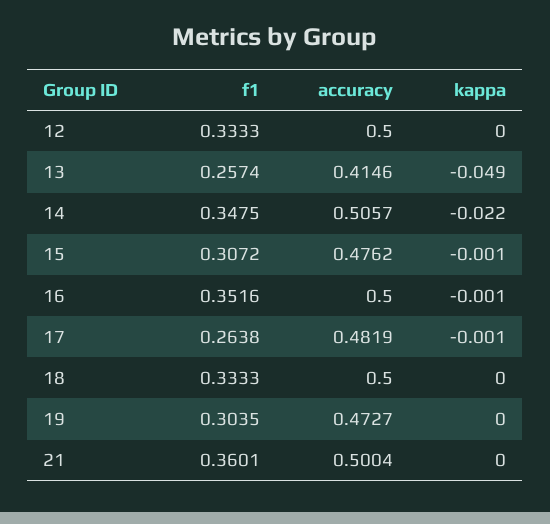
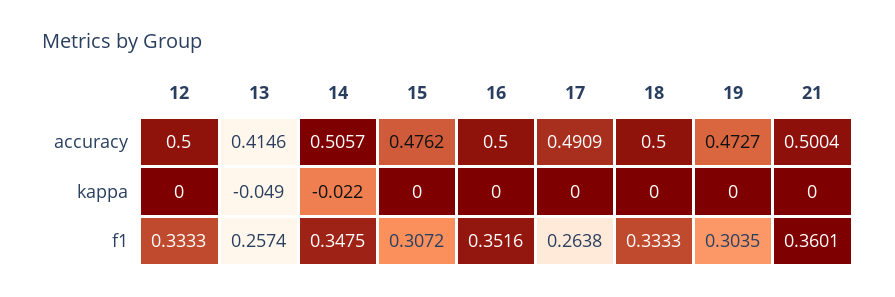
  {
    "f1": {
      "12": 0.3333,
      "13": 0.2574,
      "14": 0.3475,
      "15": 0.3072,
      "16": 0.3516,
      "17": 0.2638,
      "18": 0.3333,
      "19": 0.3035,
      "21": 0.3601
    },
    "accuracy": {
      "12": 0.5,
      "13": 0.4146,
      "14": 0.5057,
      "15": 0.4762,
      "16": 0.5,
-     "17": 0.4819,
+     "17": 0.4909,
      "18": 0.5,
      "19": 0.4727,
      "21": 0.5004
    },
    "kappa": {
      "12": 0,
      "13": -0.049,
      "14": -0.022,
-     "15": -0.001,
+     "15": 0,
-     "16": -0.001,
+     "16": 0,
-     "17": -0.001,
+     "17": 0,
      "18": 0,
      "19": 0,
      "21": 0
    }
  }

